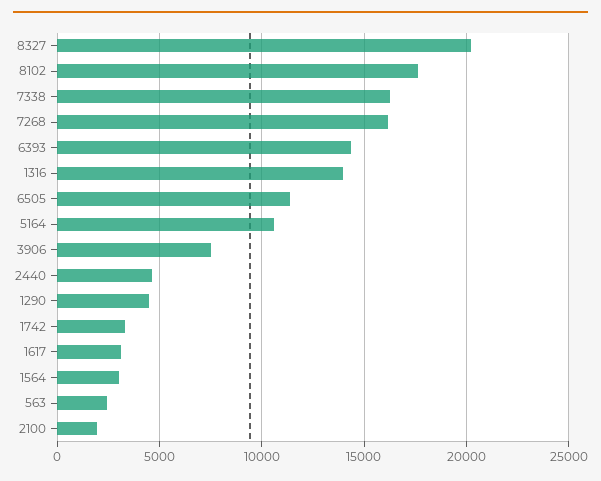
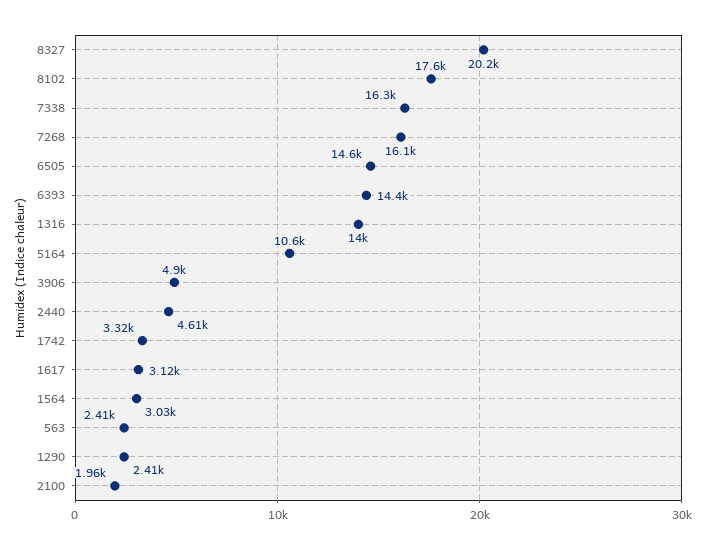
  {
    "8327": 20200,
    "8102": 17600,
    "7338": 16300,
    "7268": 16100,
    "6393": 14400,
    "1316": 14000,
-   "6505": 11500,
+   "6505": 14600,
    "5164": 10600,
-   "3906": 7500,
+   "3906": 4900,
    "2440": 4610,
-   "1290": 4500,
+   "1290": 2410,
    "1742": 3320,
    "1617": 3120,
    "1564": 3030,
    "563": 2410,
    "2100": 1960
  }

